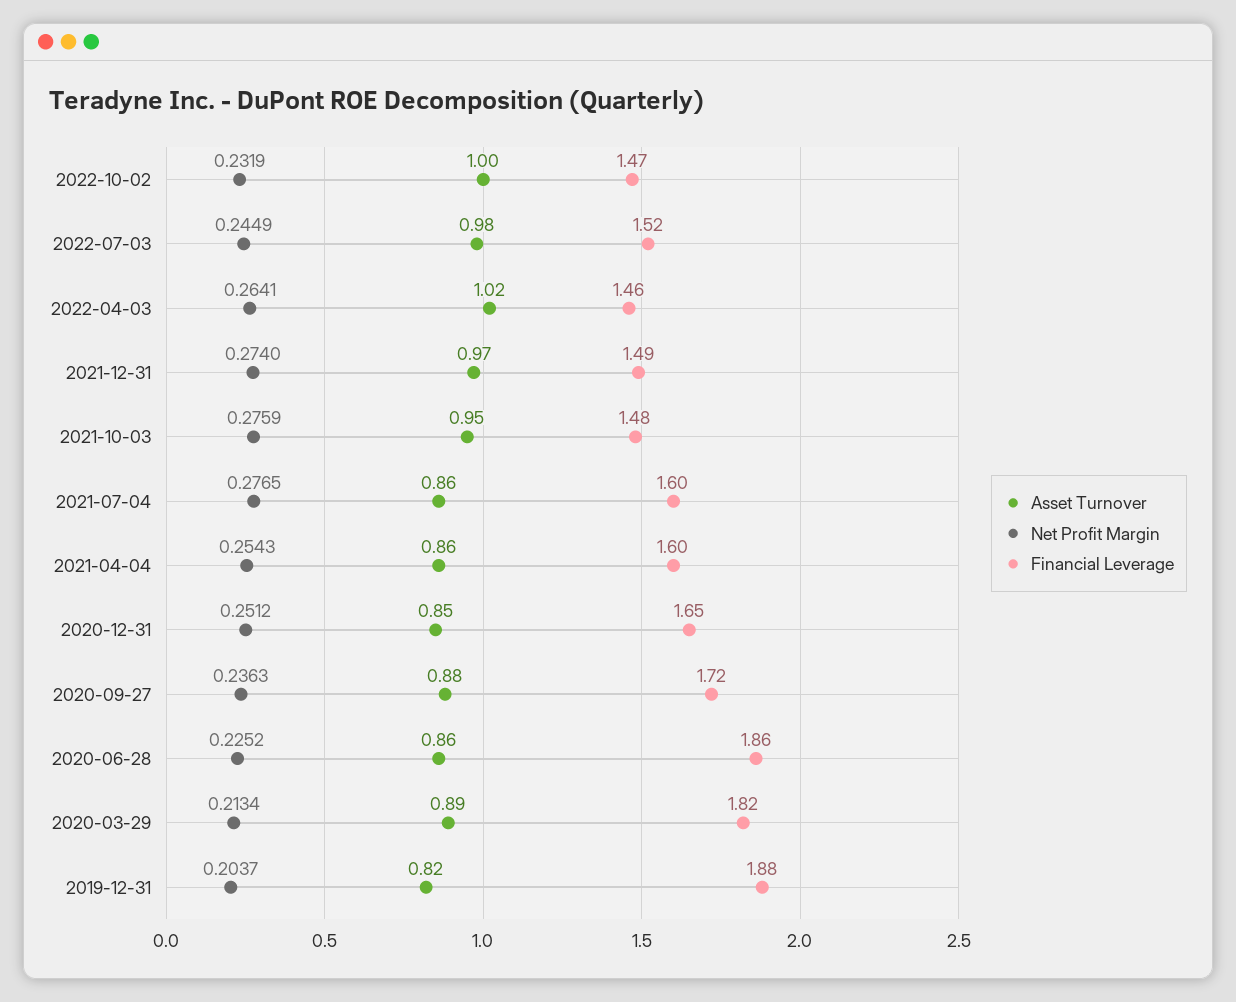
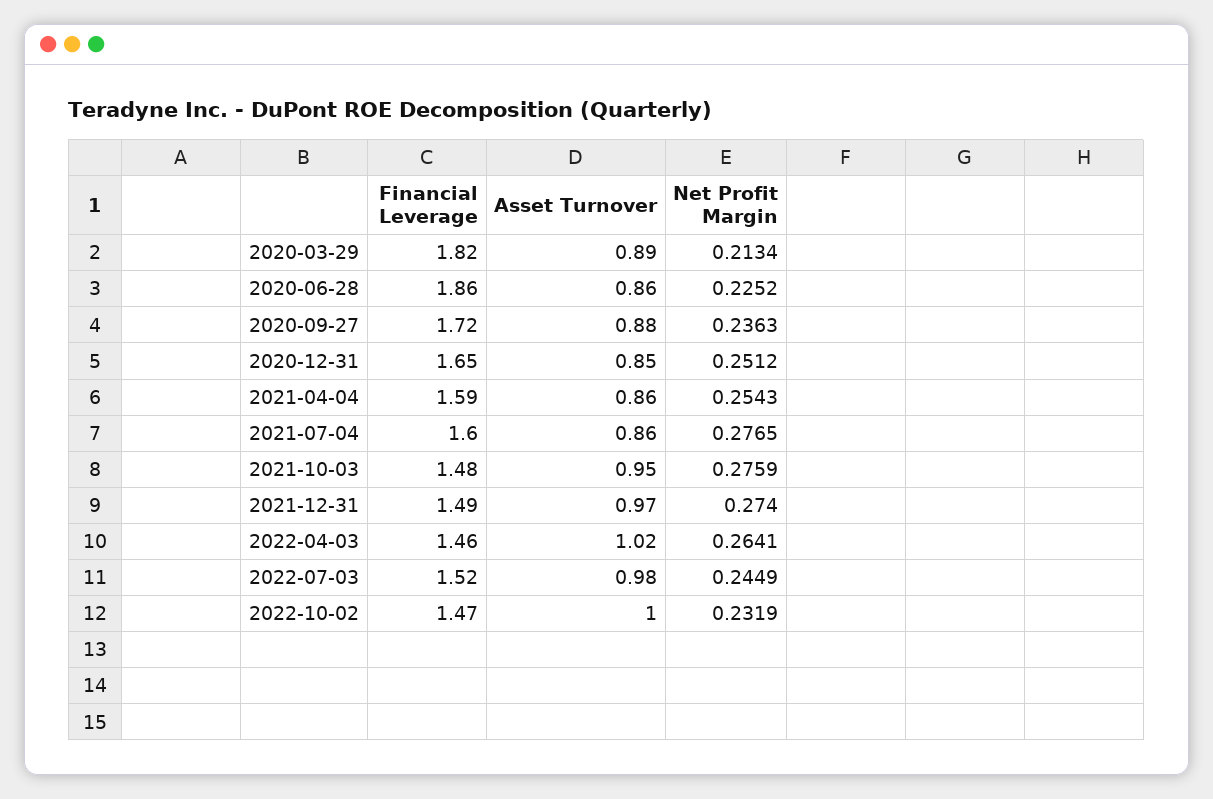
  {
    "Asset Turnover": {
      "2022-10-02": 1,
      "2022-07-03": 0.98,
      "2022-04-03": 1.02,
      "2021-12-31": 0.97,
      "2021-10-03": 0.95,
      "2021-07-04": 0.86,
      "2021-04-04": 0.86,
      "2020-12-31": 0.85,
      "2020-09-27": 0.88,
      "2020-06-28": 0.86,
-     "2020-03-29": 0.89,
+     "2020-03-29": 0.89
-     "2019-12-31": 0.82
    },
    "Net Profit Margin": {
      "2022-10-02": 0.2319,
      "2022-07-03": 0.2449,
      "2022-04-03": 0.2641,
      "2021-12-31": 0.274,
      "2021-10-03": 0.2759,
      "2021-07-04": 0.2765,
      "2021-04-04": 0.2543,
      "2020-12-31": 0.2512,
      "2020-09-27": 0.2363,
      "2020-06-28": 0.2252,
-     "2020-03-29": 0.2134,
+     "2020-03-29": 0.2134
-     "2019-12-31": 0.2037
    },
    "Financial Leverage": {
      "2022-10-02": 1.47,
      "2022-07-03": 1.52,
      "2022-04-03": 1.46,
      "2021-12-31": 1.49,
      "2021-10-03": 1.48,
      "2021-07-04": 1.6,
-     "2021-04-04": 1.6,
+     "2021-04-04": 1.59,
      "2020-12-31": 1.65,
      "2020-09-27": 1.72,
      "2020-06-28": 1.86,
-     "2020-03-29": 1.82,
+     "2020-03-29": 1.82
-     "2019-12-31": 1.88
    }
  }

